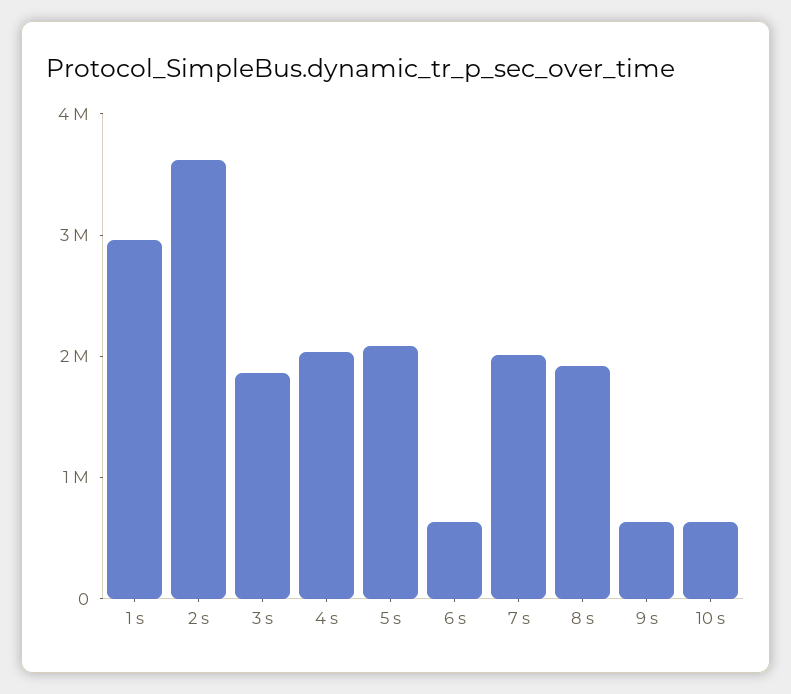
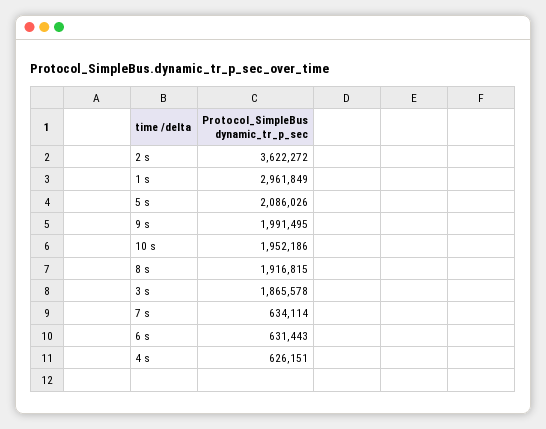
  {
    "1 s": 2961849,
    "2 s": 3622272,
    "3 s": 1865578,
-   "4 s": 2000000,
+   "4 s": 626151,
    "5 s": 2086026,
    "6 s": 631443,
-   "7 s": 2000000,
+   "7 s": 634114,
    "8 s": 1916815,
-   "9 s": 600000,
+   "9 s": 1991495,
-   "10 s": 600000
+   "10 s": 1952186
  }

